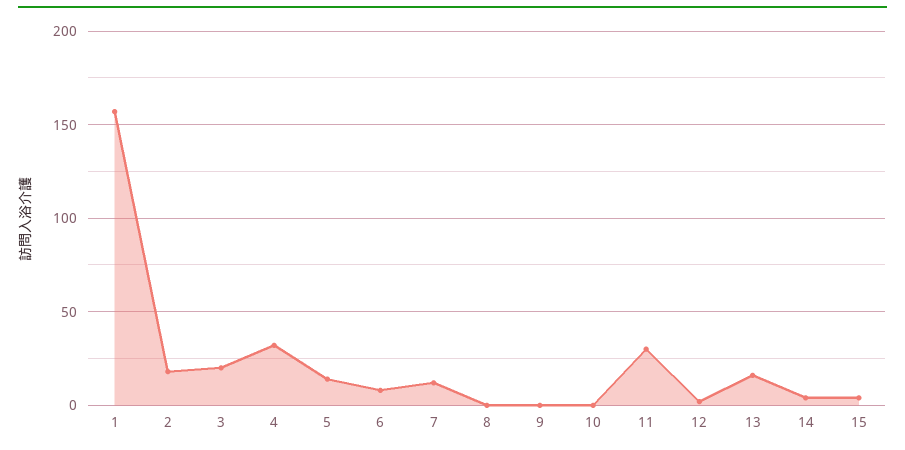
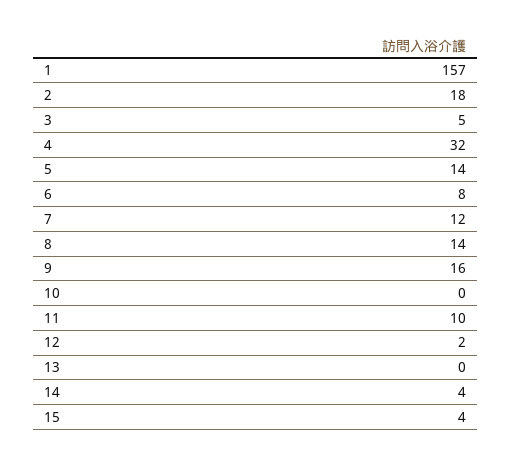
  {
    "1": 157,
    "2": 18,
-   "3": 20,
+   "3": 5,
    "4": 32,
    "5": 14,
    "6": 8,
    "7": 12,
-   "8": 0,
+   "8": 14,
-   "9": 0,
+   "9": 16,
    "10": 0,
-   "11": 30,
+   "11": 10,
    "12": 2,
-   "13": 15,
+   "13": 0,
    "14": 4,
    "15": 4
  }

